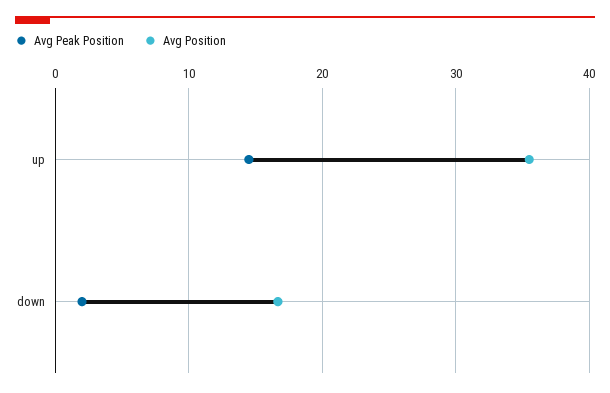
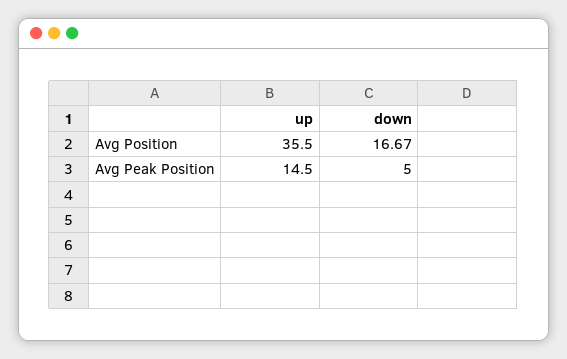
  {
    "Avg Peak Position": {
      "up": 14.5,
-     "down": 2
+     "down": 5
    },
    "Avg Position": {
      "up": 35.5,
      "down": 16.67
    }
  }

